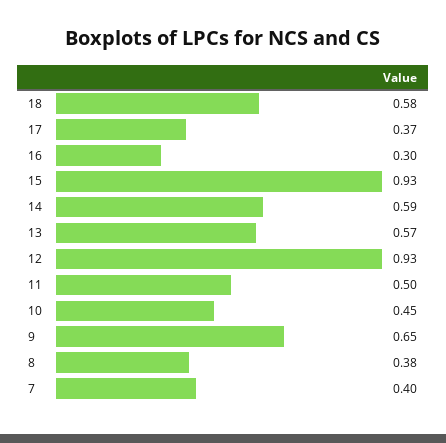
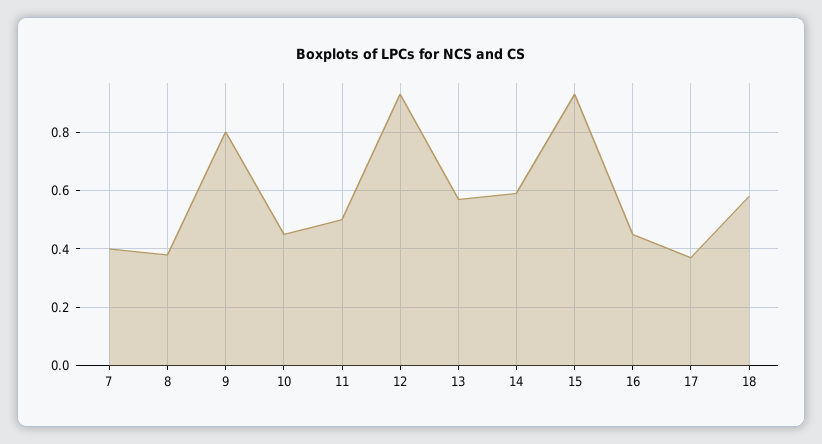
  {
    "18": 0.58,
    "17": 0.37,
-   "16": 0.3,
+   "16": 0.45,
    "15": 0.93,
    "14": 0.59,
    "13": 0.57,
    "12": 0.93,
    "11": 0.5,
    "10": 0.45,
-   "9": 0.65,
+   "9": 0.8,
    "8": 0.38,
    "7": 0.4
  }

